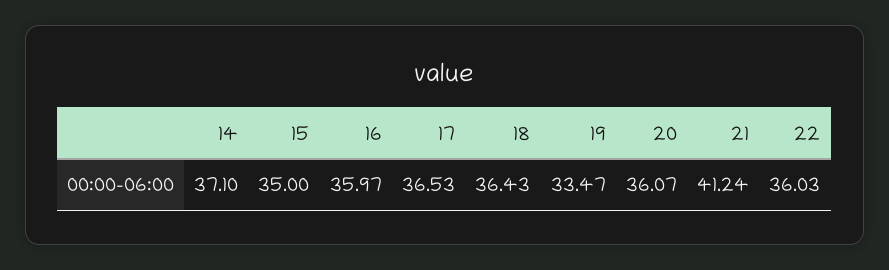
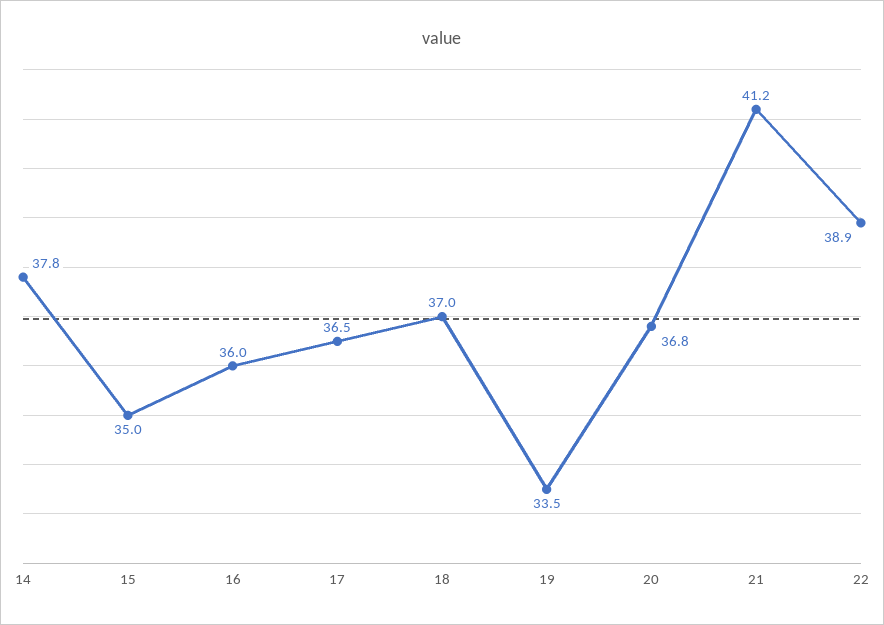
  {
-   "14": 37.1,
+   "14": 37.8,
    "15": 35,
    "16": 35.97,
    "17": 36.53,
-   "18": 36.43,
+   "18": 37,
    "19": 33.47,
-   "20": 36.07,
+   "20": 36.8,
    "21": 41.24,
-   "22": 36.03
+   "22": 38.9
  }

